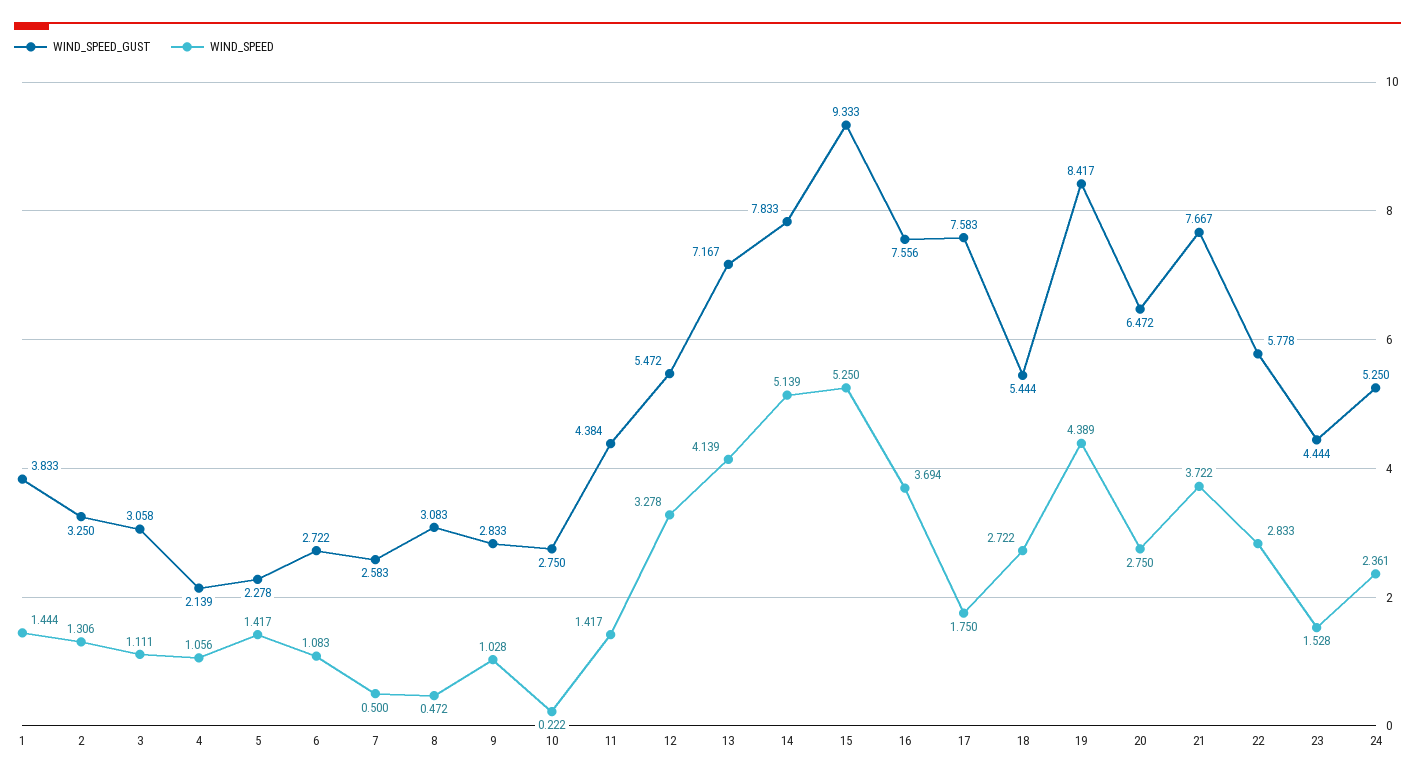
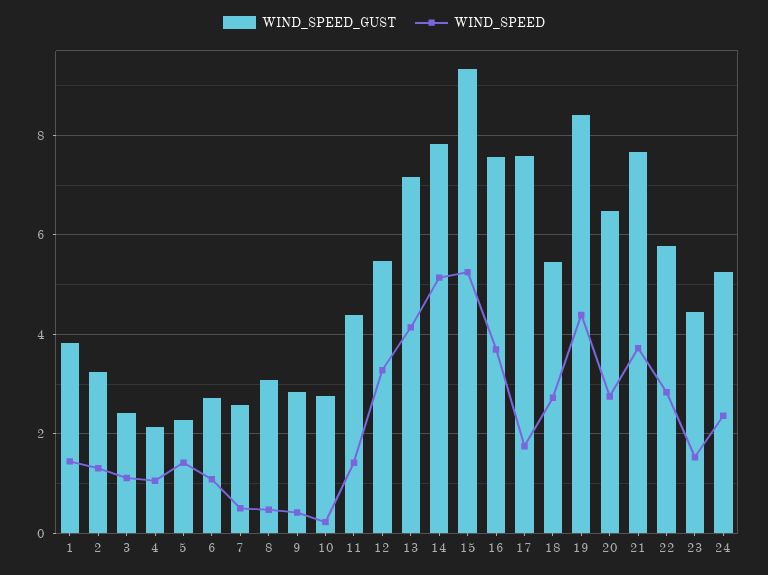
  {
    "WIND_SPEED_GUST": {
      "1": 3.833,
      "2": 3.25,
-     "3": 3.058,
+     "3": 2.4,
      "4": 2.139,
      "5": 2.278,
      "6": 2.722,
      "7": 2.583,
      "8": 3.083,
      "9": 2.833,
      "10": 2.75,
      "11": 4.384,
      "12": 5.472,
      "13": 7.167,
      "14": 7.833,
      "15": 9.333,
      "16": 7.556,
      "17": 7.583,
      "18": 5.444,
      "19": 8.417,
      "20": 6.472,
      "21": 7.667,
      "22": 5.778,
      "23": 4.444,
      "24": 5.25
    },
    "WIND_SPEED": {
      "1": 1.444,
      "2": 1.306,
      "3": 1.111,
      "4": 1.056,
      "5": 1.417,
      "6": 1.083,
      "7": 0.5,
      "8": 0.472,
-     "9": 1.028,
+     "9": 0.4,
      "10": 0.222,
      "11": 1.417,
      "12": 3.278,
      "13": 4.139,
      "14": 5.139,
      "15": 5.25,
      "16": 3.694,
      "17": 1.75,
      "18": 2.722,
      "19": 4.389,
      "20": 2.75,
      "21": 3.722,
      "22": 2.833,
      "23": 1.528,
      "24": 2.361
    }
  }

